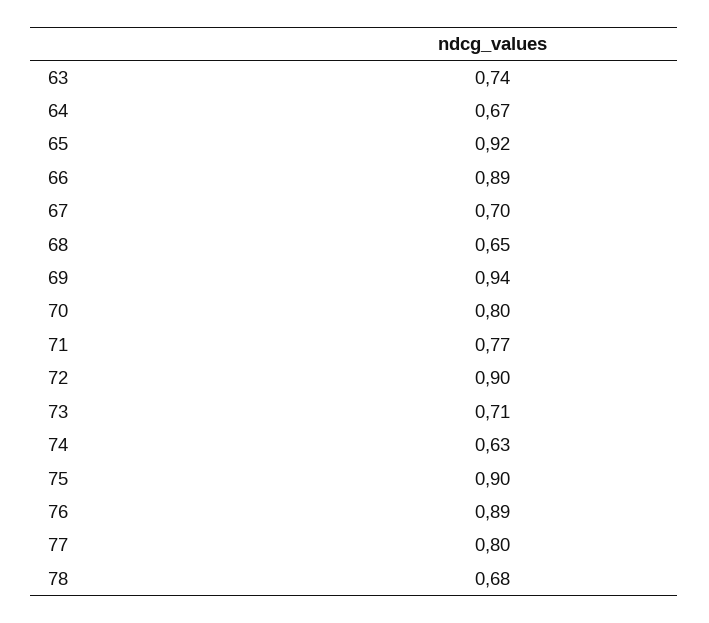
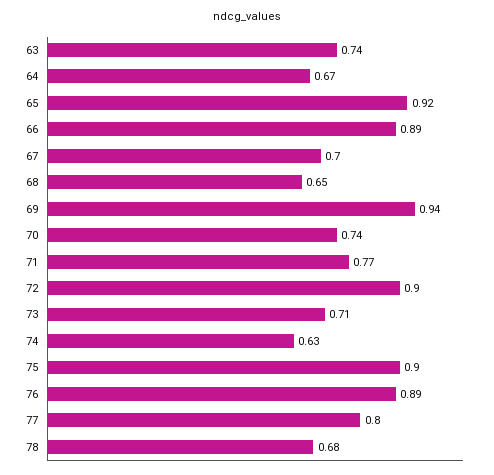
  {
    "63": 0.74,
    "64": 0.67,
    "65": 0.92,
    "66": 0.89,
    "67": 0.7,
    "68": 0.65,
    "69": 0.94,
-   "70": 0.8,
+   "70": 0.74,
    "71": 0.77,
    "72": 0.9,
    "73": 0.71,
    "74": 0.63,
    "75": 0.9,
    "76": 0.89,
    "77": 0.8,
    "78": 0.68
  }

